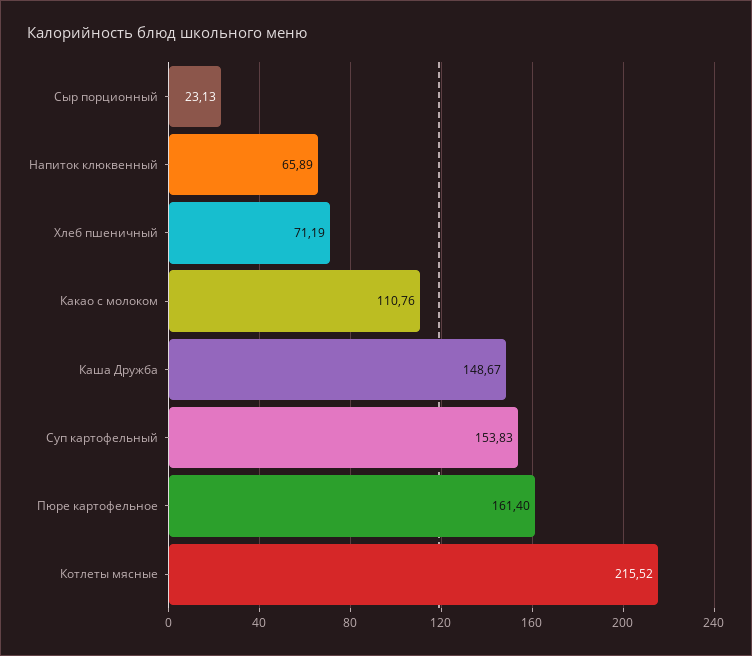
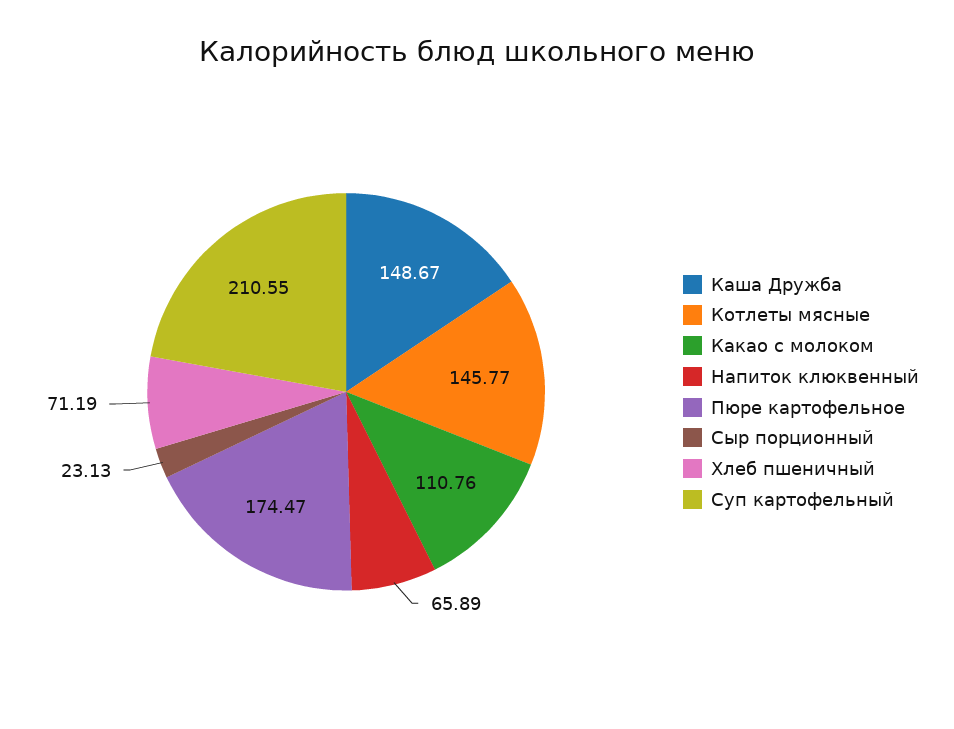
  {
    "Сыр порционный": 23.13,
    "Напиток клюквенный": 65.89,
    "Хлеб пшеничный": 71.19,
    "Какао с молоком": 110.76,
    "Каша Дружба": 148.67,
-   "Суп картофельный": 153.83,
+   "Суп картофельный": 210.55,
-   "Пюре картофельное": 161.4,
+   "Пюре картофельное": 174.47,
-   "Котлеты мясные": 215.52
+   "Котлеты мясные": 145.77
  }

